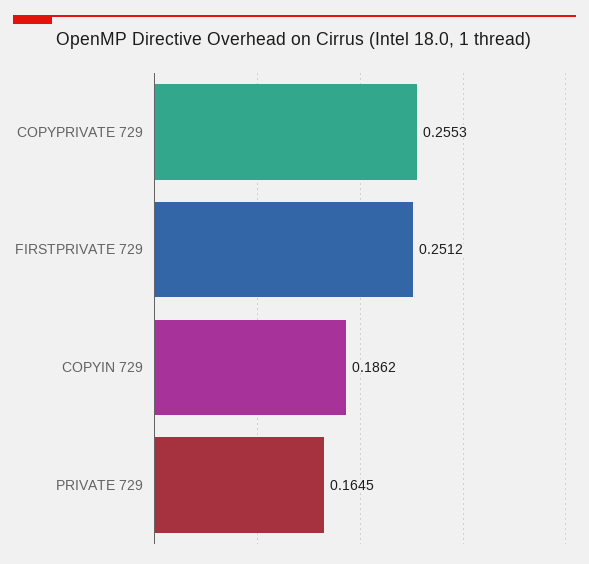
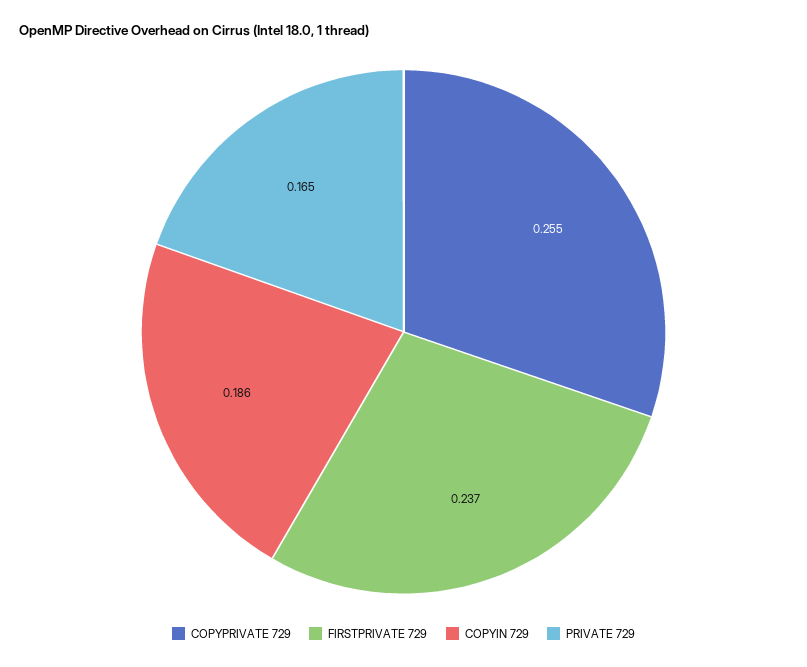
  {
    "COPYPRIVATE 729": 0.2553,
-   "FIRSTPRIVATE 729": 0.2512,
+   "FIRSTPRIVATE 729": 0.237,
    "COPYIN 729": 0.1862,
    "PRIVATE 729": 0.1645
  }

